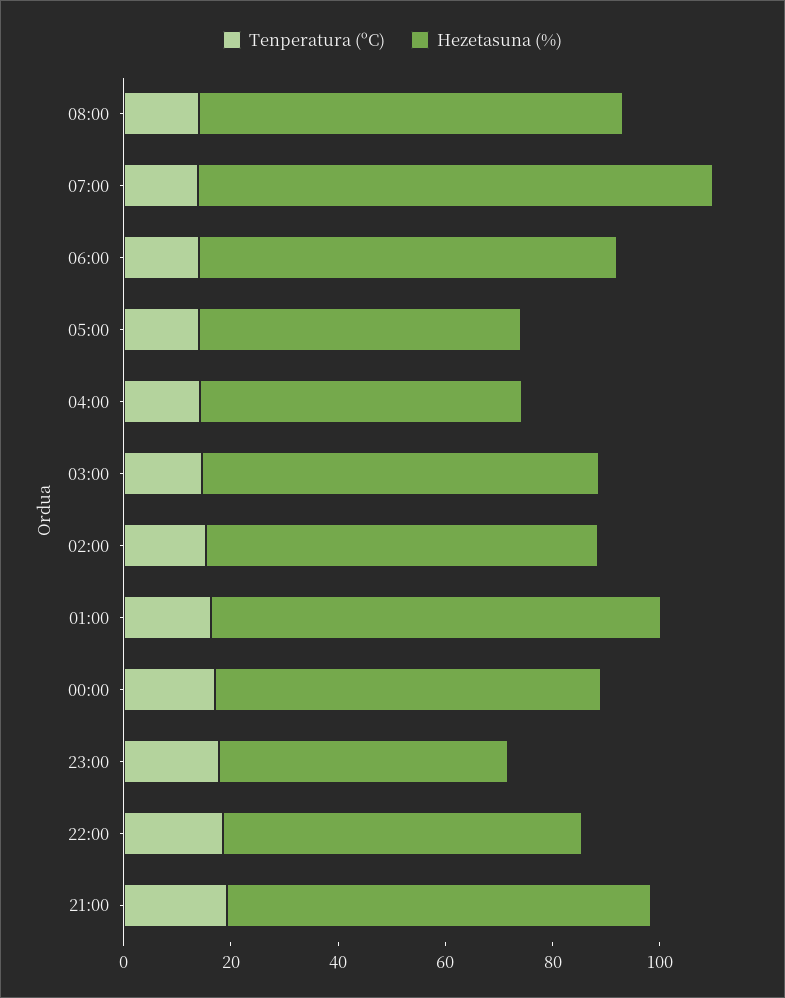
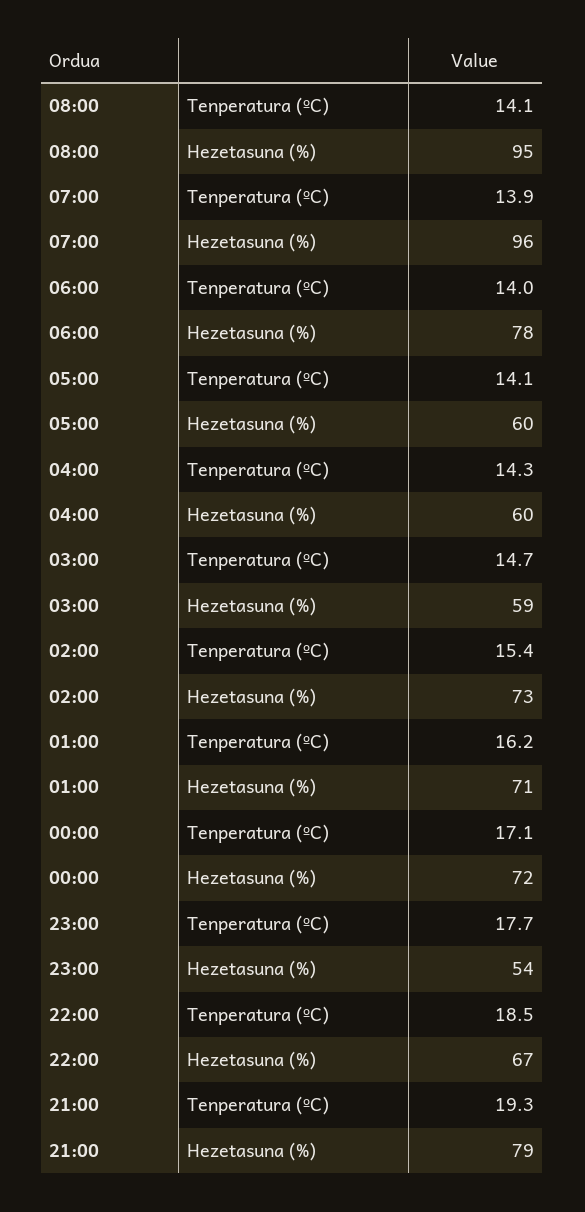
  {
    "Tenperatura (ºC)": {
      "08:00": 14.1,
      "07:00": 13.9,
      "06:00": 14,
      "05:00": 14.1,
      "04:00": 14.3,
      "03:00": 14.7,
      "02:00": 15.4,
      "01:00": 16.2,
      "00:00": 17.1,
      "23:00": 17.7,
      "22:00": 18.5,
      "21:00": 19.3
    },
    "Hezetasuna (%)": {
-     "08:00": 80,
+     "08:00": 95,
      "07:00": 96,
      "06:00": 78,
      "05:00": 60,
      "04:00": 60,
-     "03:00": 75,
+     "03:00": 59,
      "02:00": 73,
-     "01:00": 85,
+     "01:00": 71,
      "00:00": 72,
      "23:00": 54,
      "22:00": 67,
      "21:00": 79
    }
  }

